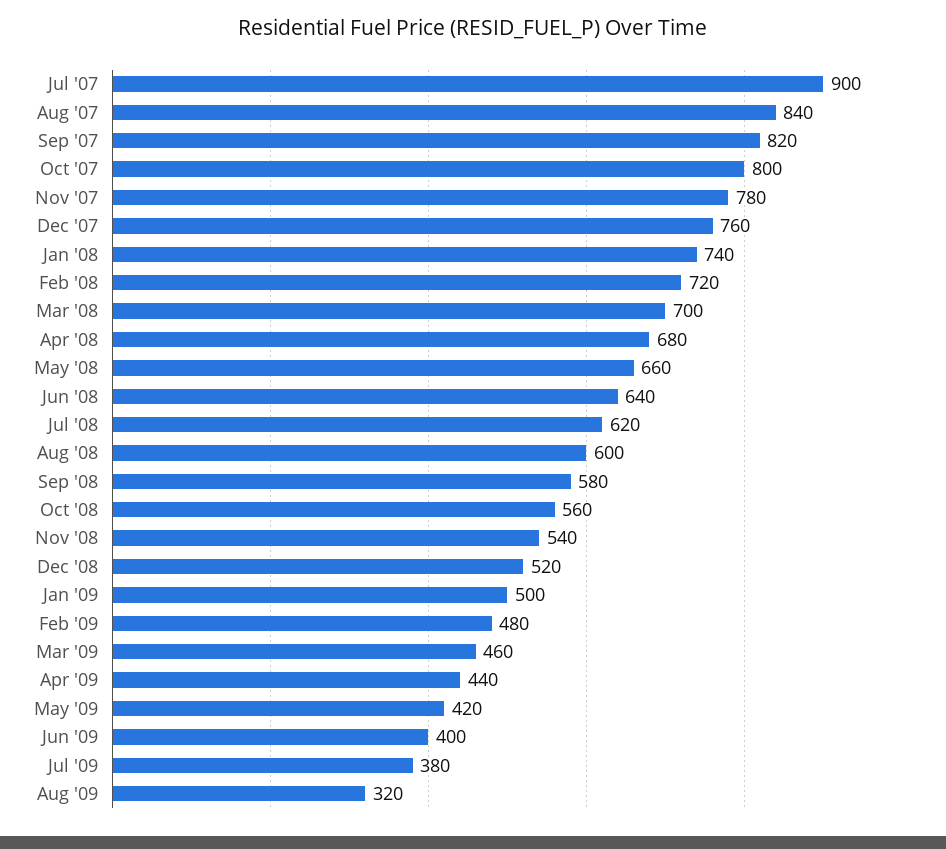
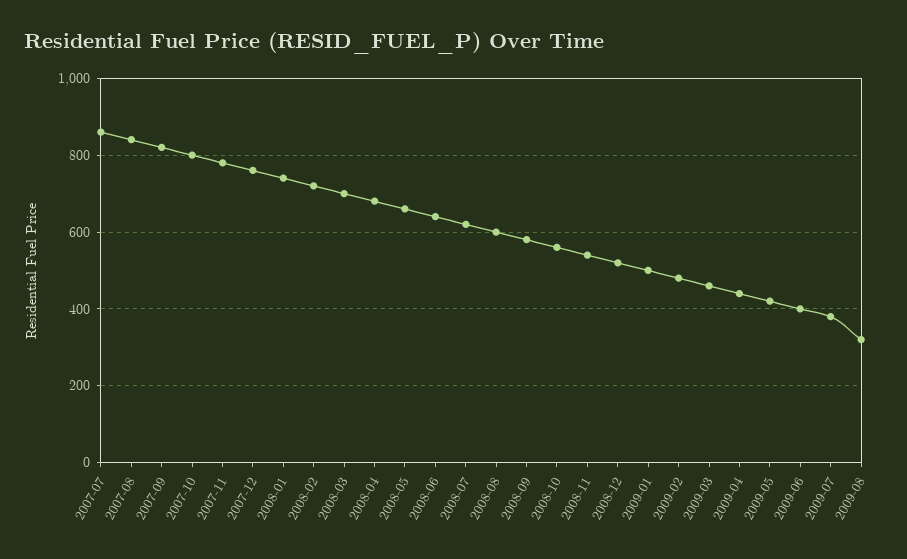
  {
-   "Jul '07": 900,
+   "Jul '07": 860,
    "Aug '07": 840,
    "Sep '07": 820,
    "Oct '07": 800,
    "Nov '07": 780,
    "Dec '07": 760,
    "Jan '08": 740,
    "Feb '08": 720,
    "Mar '08": 700,
    "Apr '08": 680,
    "May '08": 660,
    "Jun '08": 640,
    "Jul '08": 620,
    "Aug '08": 600,
    "Sep '08": 580,
    "Oct '08": 560,
    "Nov '08": 540,
    "Dec '08": 520,
    "Jan '09": 500,
    "Feb '09": 480,
    "Mar '09": 460,
    "Apr '09": 440,
    "May '09": 420,
    "Jun '09": 400,
    "Jul '09": 380,
    "Aug '09": 320
  }

